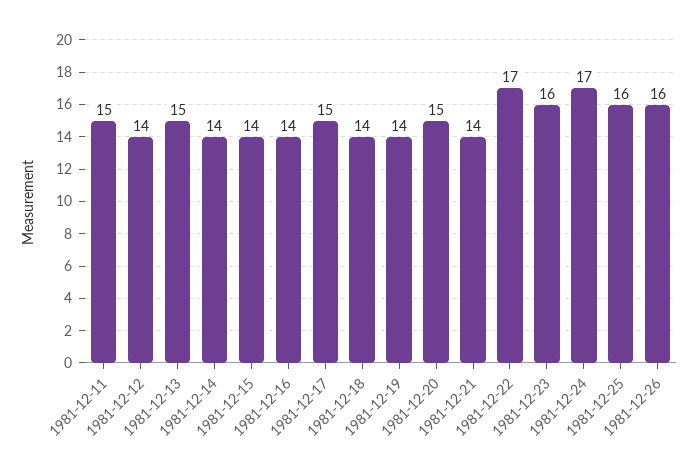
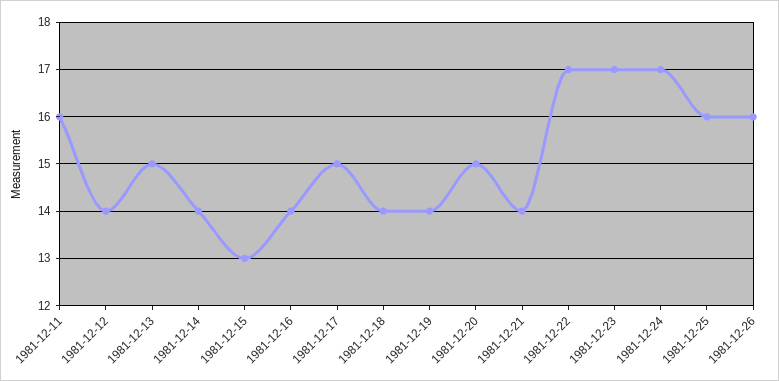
  {
-   "1981-12-11": 15,
+   "1981-12-11": 16,
    "1981-12-12": 14,
    "1981-12-13": 15,
    "1981-12-14": 14,
-   "1981-12-15": 14,
+   "1981-12-15": 13,
    "1981-12-16": 14,
    "1981-12-17": 15,
    "1981-12-18": 14,
    "1981-12-19": 14,
    "1981-12-20": 15,
    "1981-12-21": 14,
    "1981-12-22": 17,
-   "1981-12-23": 16,
+   "1981-12-23": 17,
    "1981-12-24": 17,
    "1981-12-25": 16,
    "1981-12-26": 16
  }

